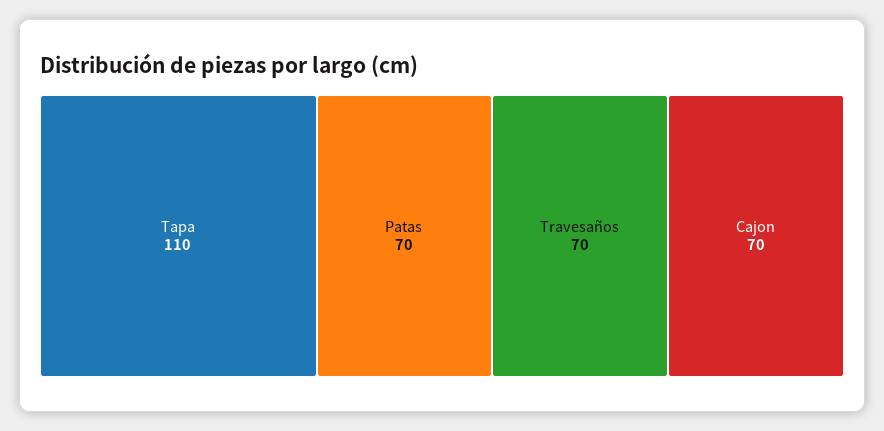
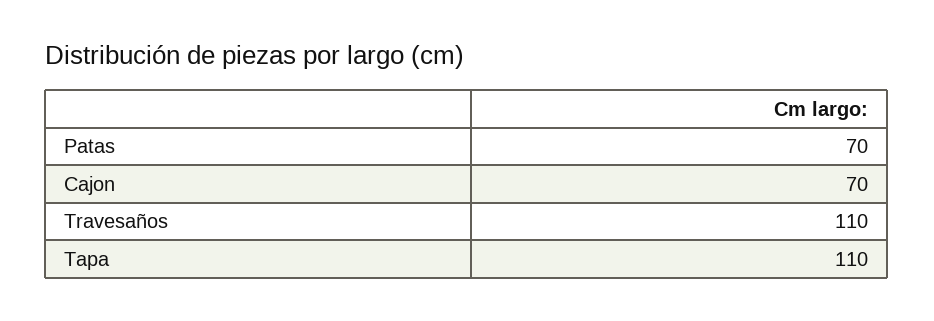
  {
    "Tapa": 110,
    "Patas": 70,
-   "Travesaños": 70,
+   "Travesaños": 110,
    "Cajon": 70
  }

